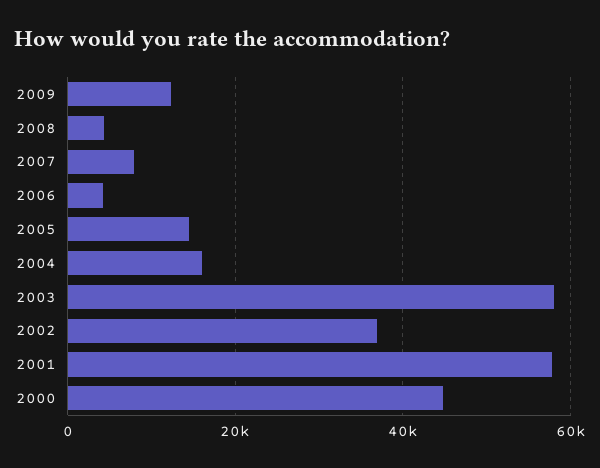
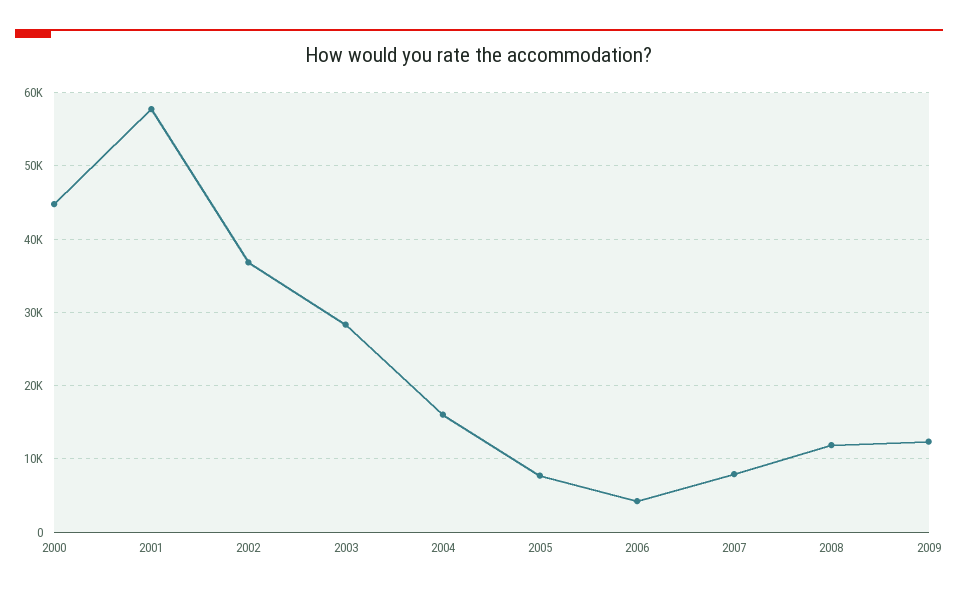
  {
    "2009": 12000,
-   "2008": 4000,
+   "2008": 12000,
    "2007": 8000,
    "2006": 4000,
-   "2005": 14000,
+   "2005": 8000,
    "2004": 16000,
-   "2003": 58000,
+   "2003": 28000,
    "2002": 37000,
    "2001": 58000,
    "2000": 45000
  }

